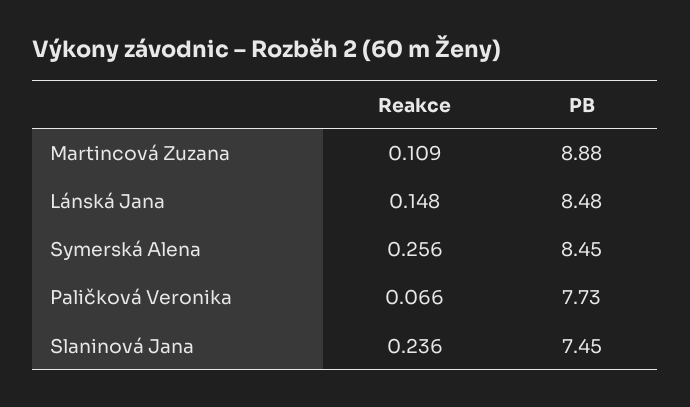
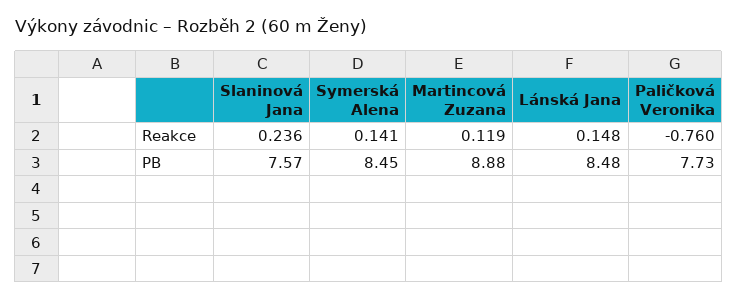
  {
    "Reakce": {
-     "Martincová Zuzana": 0.109,
+     "Martincová Zuzana": 0.119,
      "Lánská Jana": 0.148,
-     "Symerská Alena": 0.256,
+     "Symerská Alena": 0.141,
-     "Paličková Veronika": 0.066,
+     "Paličková Veronika": -0.76,
      "Slaninová Jana": 0.236
    },
    "PB": {
      "Martincová Zuzana": 8.88,
      "Lánská Jana": 8.48,
      "Symerská Alena": 8.45,
      "Paličková Veronika": 7.73,
-     "Slaninová Jana": 7.45
+     "Slaninová Jana": 7.57
    }
  }

